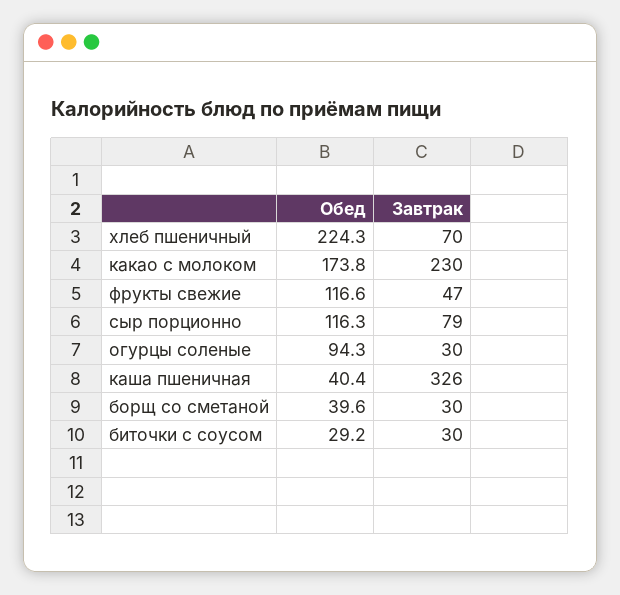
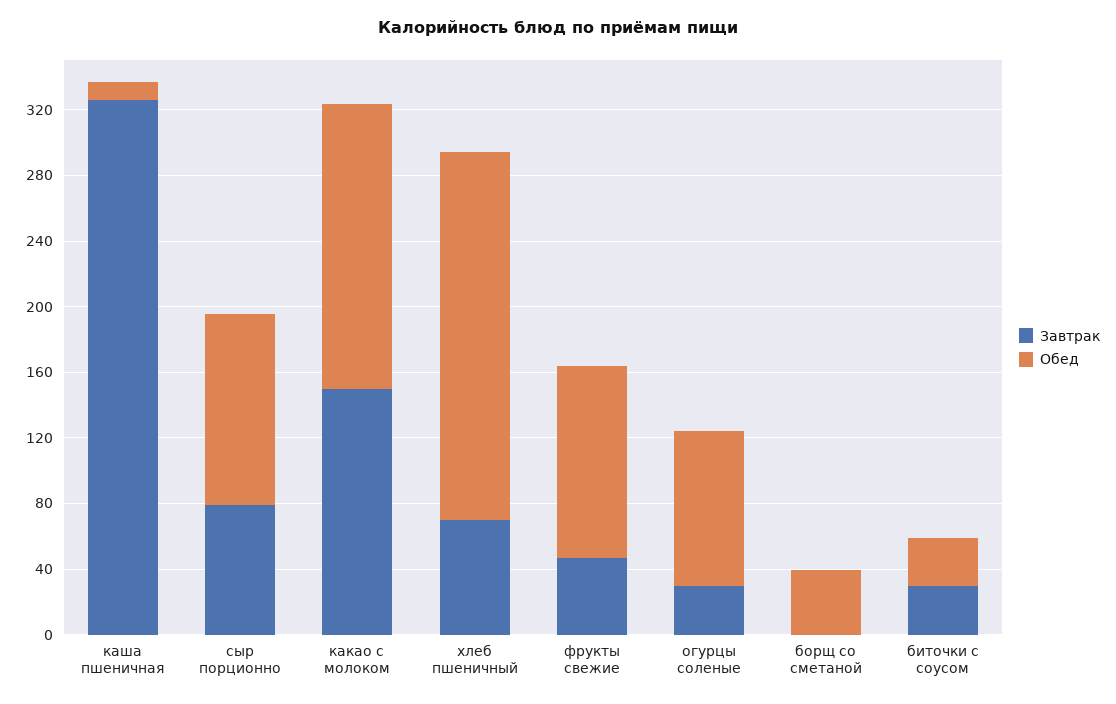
  {
    "Обед": {
      "хлеб пшеничный": 224.3,
      "какао с молоком": 173.8,
      "фрукты свежие": 116.6,
      "сыр порционно": 116.3,
      "огурцы соленые": 94.3,
-     "каша пшеничная": 40.4,
+     "каша пшеничная": 10,
      "борщ со сметаной": 39.6,
      "биточки с соусом": 29.2
    },
    "Завтрак": {
      "хлеб пшеничный": 70,
-     "какао с молоком": 230,
+     "какао с молоком": 150,
      "фрукты свежие": 47,
      "сыр порционно": 79,
      "огурцы соленые": 30,
      "каша пшеничная": 326,
-     "борщ со сметаной": 30,
+     "борщ со сметаной": 0,
      "биточки с соусом": 30
    }
  }

